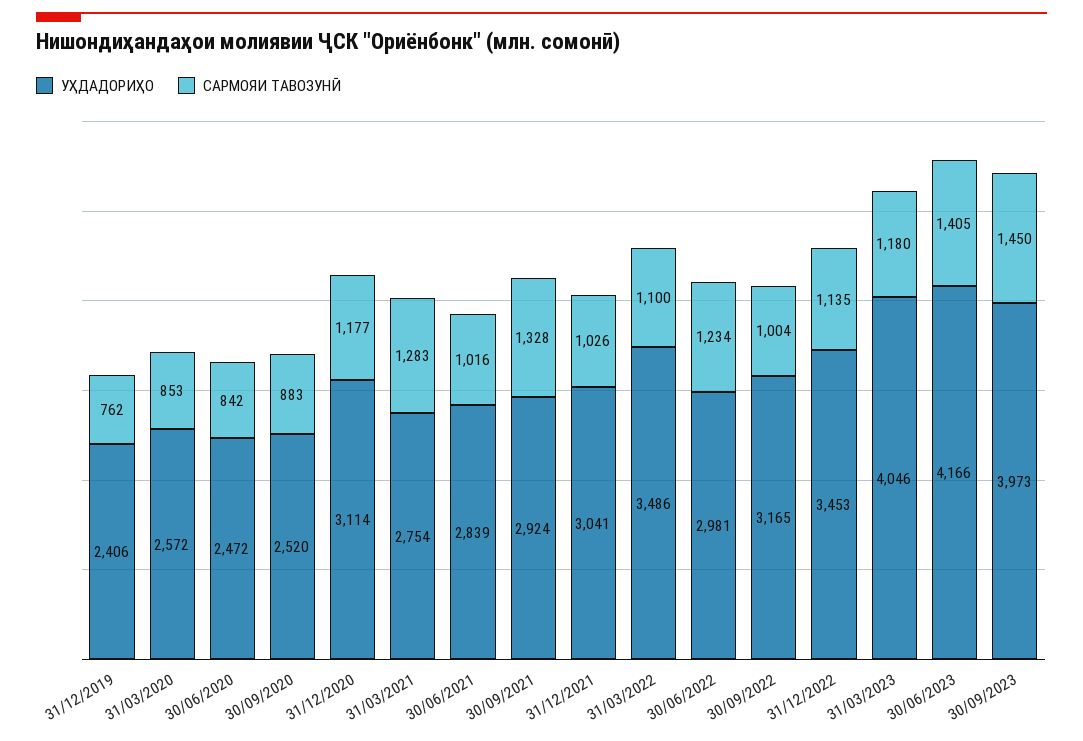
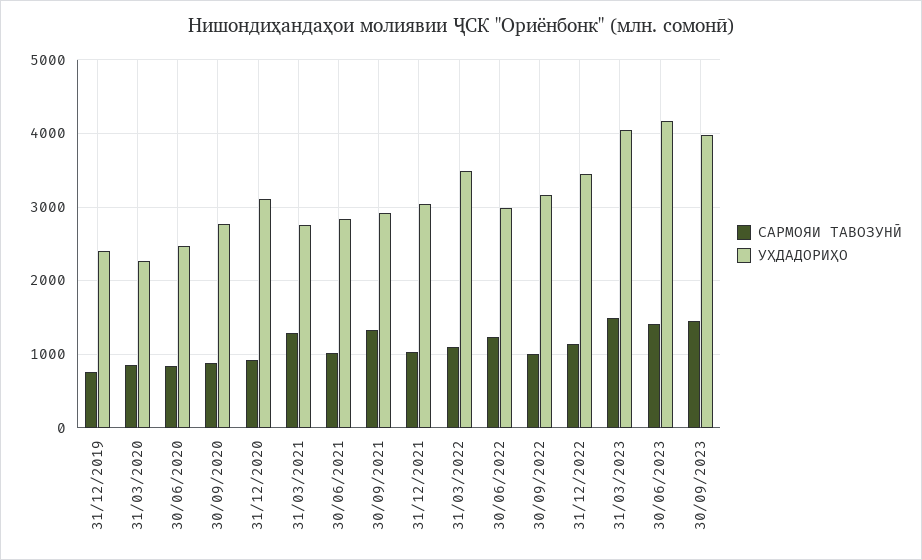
  {
    "УҲДАДОРИҲО": {
      "31/12/2019": 2406,
-     "31/03/2020": 2572,
+     "31/03/2020": 2300,
      "30/06/2020": 2472,
-     "30/09/2020": 2520,
+     "30/09/2020": 2800,
      "31/12/2020": 3114,
      "31/03/2021": 2754,
      "30/06/2021": 2839,
      "30/09/2021": 2924,
      "31/12/2021": 3041,
      "31/03/2022": 3486,
      "30/06/2022": 2981,
      "30/09/2022": 3165,
      "31/12/2022": 3453,
      "31/03/2023": 4046,
      "30/06/2023": 4166,
      "30/09/2023": 3973
    },
    "САРМОЯИ ТАВОЗУНӢ": {
      "31/12/2019": 762,
      "31/03/2020": 853,
      "30/06/2020": 842,
      "30/09/2020": 883,
-     "31/12/2020": 1177,
+     "31/12/2020": 900,
      "31/03/2021": 1283,
      "30/06/2021": 1016,
      "30/09/2021": 1328,
      "31/12/2021": 1026,
      "31/03/2022": 1100,
      "30/06/2022": 1234,
      "30/09/2022": 1004,
      "31/12/2022": 1135,
-     "31/03/2023": 1180,
+     "31/03/2023": 1500,
      "30/06/2023": 1405,
      "30/09/2023": 1450
    }
  }

